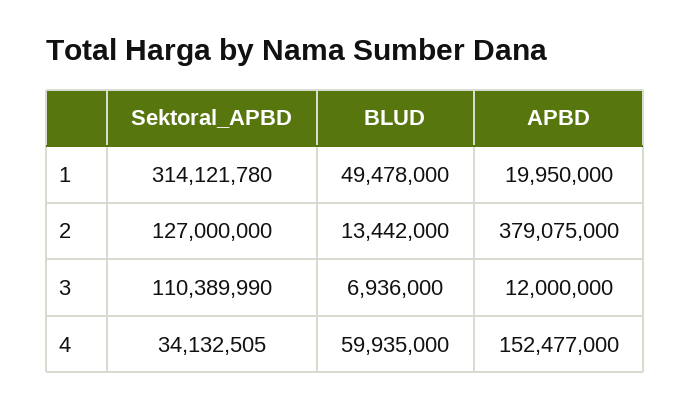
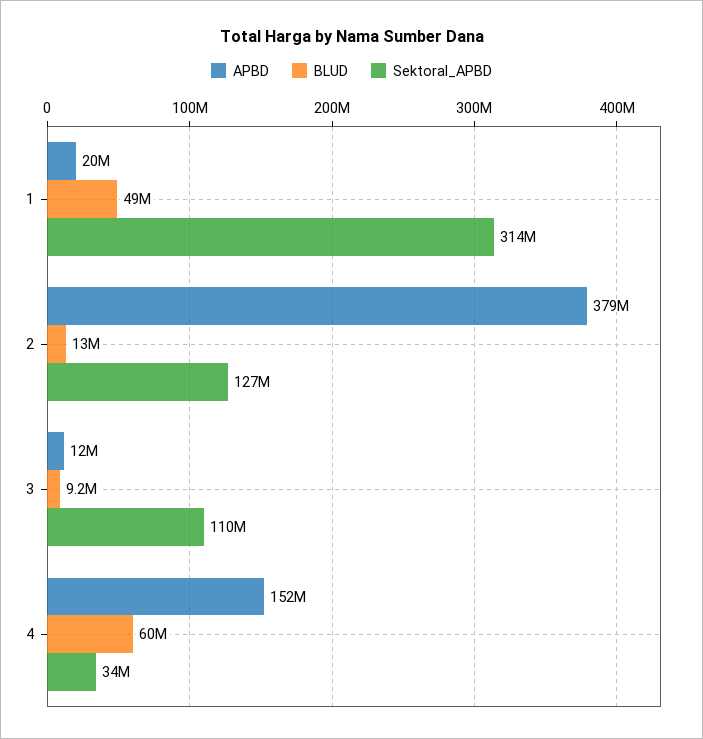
  {
    "Sektoral_APBD": {
      "1": 314121780,
      "2": 127000000,
      "3": 110389990,
      "4": 34132505
    },
    "BLUD": {
      "1": 49478000,
      "2": 13442000,
-     "3": 6936000,
+     "3": 9200000,
      "4": 59935000
    },
    "APBD": {
      "1": 19950000,
      "2": 379075000,
      "3": 12000000,
      "4": 152477000
    }
  }

